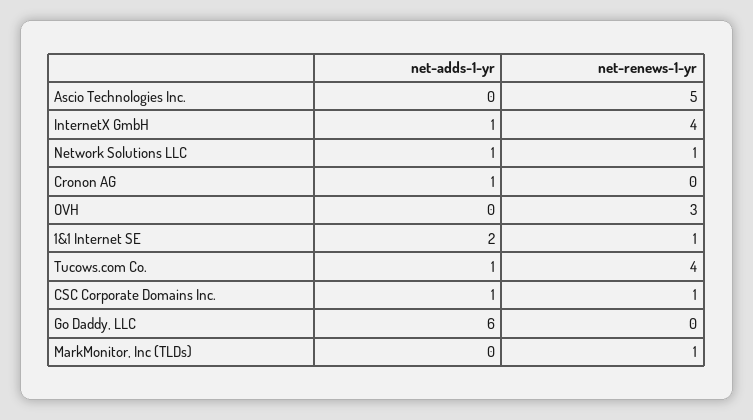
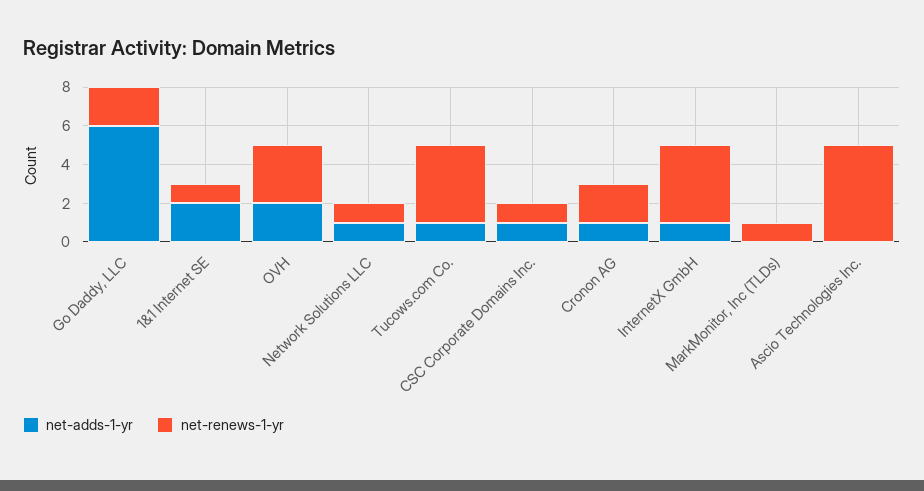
  {
    "net-adds-1-yr": {
      "Ascio Technologies Inc.": 0,
      "InternetX GmbH": 1,
      "Network Solutions LLC": 1,
      "Cronon AG": 1,
-     "OVH": 0,
+     "OVH": 2,
      "1&1 Internet SE": 2,
      "Tucows.com Co.": 1,
      "CSC Corporate Domains Inc.": 1,
      "Go Daddy, LLC": 6,
      "MarkMonitor, Inc (TLDs)": 0
    },
    "net-renews-1-yr": {
      "Ascio Technologies Inc.": 5,
      "InternetX GmbH": 4,
      "Network Solutions LLC": 1,
-     "Cronon AG": 0,
+     "Cronon AG": 2,
      "OVH": 3,
      "1&1 Internet SE": 1,
      "Tucows.com Co.": 4,
      "CSC Corporate Domains Inc.": 1,
-     "Go Daddy, LLC": 0,
+     "Go Daddy, LLC": 2,
      "MarkMonitor, Inc (TLDs)": 1
    }
  }

